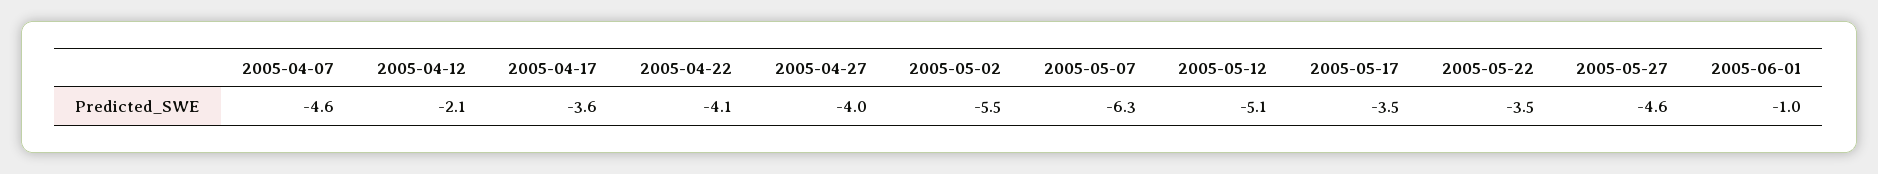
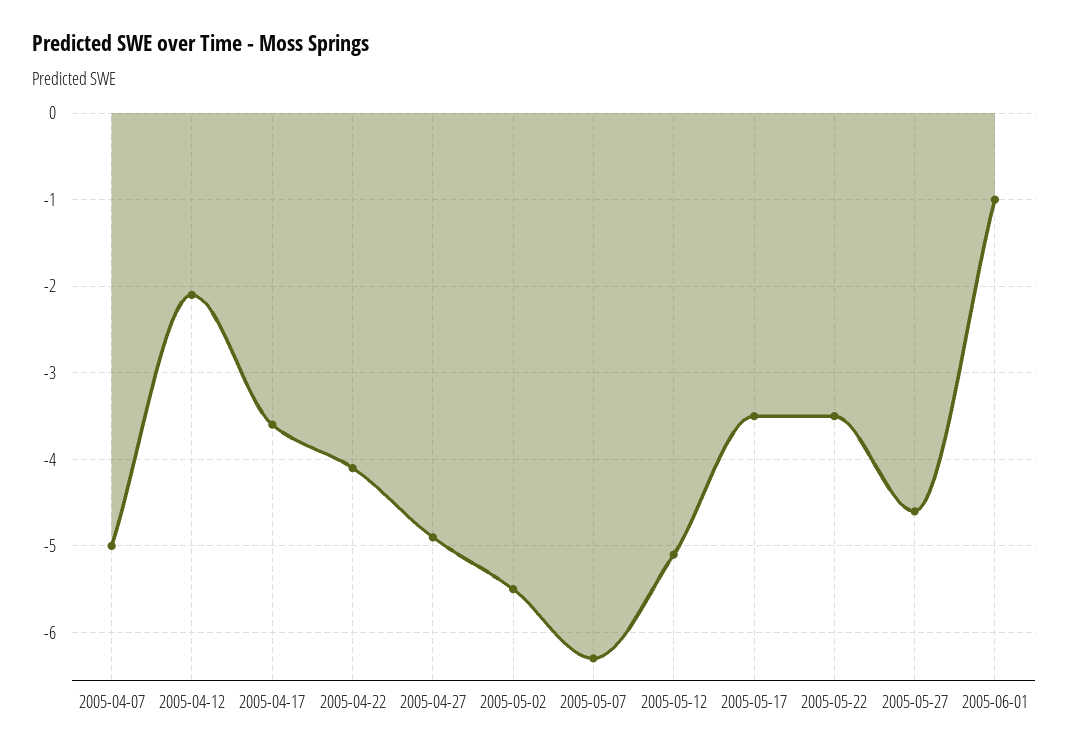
  {
-   "2005-04-07": -4.6,
+   "2005-04-07": -5,
    "2005-04-12": -2.1,
    "2005-04-17": -3.6,
    "2005-04-22": -4.1,
-   "2005-04-27": -4,
+   "2005-04-27": -4.9,
    "2005-05-02": -5.5,
    "2005-05-07": -6.3,
    "2005-05-12": -5.1,
    "2005-05-17": -3.5,
    "2005-05-22": -3.5,
    "2005-05-27": -4.6,
    "2005-06-01": -1
  }

